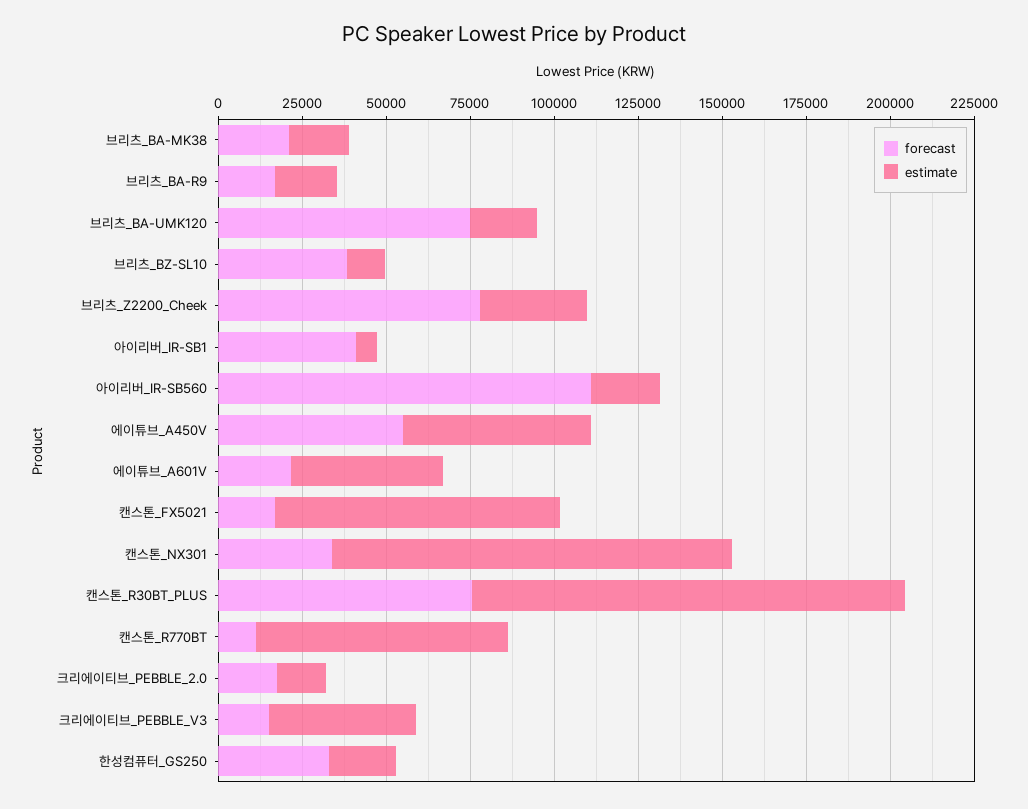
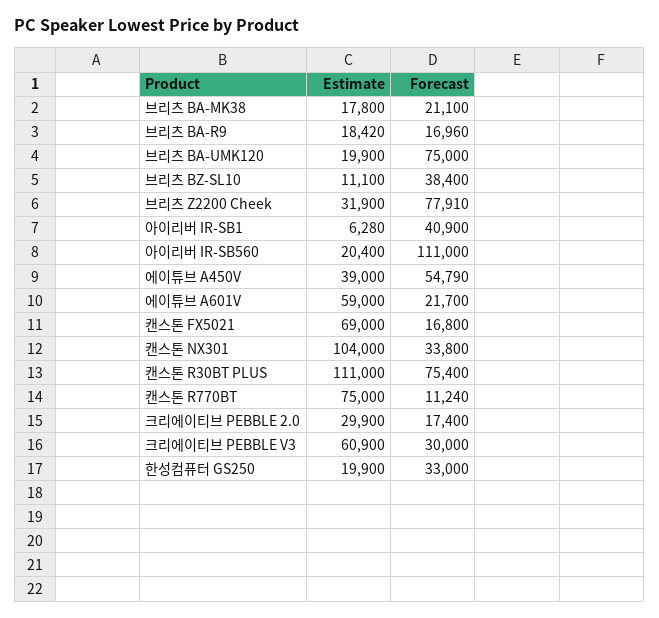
  {
    "forecast": {
      "브리츠_BA-MK38": 21100,
      "브리츠_BA-R9": 16960,
      "브리츠_BA-UMK120": 75000,
      "브리츠_BZ-SL10": 38400,
      "브리츠_Z2200_Cheek": 77910,
      "아이리버_IR-SB1": 40900,
      "아이리버_IR-SB560": 111000,
      "에이튜브_A450V": 54790,
      "에이튜브_A601V": 21700,
      "캔스톤_FX5021": 16800,
      "캔스톤_NX301": 33800,
      "캔스톤_R30BT_PLUS": 75400,
      "캔스톤_R770BT": 11240,
      "크리에이티브_PEBBLE_2.0": 17400,
-     "크리에이티브_PEBBLE_V3": 15000,
+     "크리에이티브_PEBBLE_V3": 30000,
      "한성컴퓨터_GS250": 33000
    },
    "estimate": {
      "브리츠_BA-MK38": 17800,
      "브리츠_BA-R9": 18420,
      "브리츠_BA-UMK120": 19900,
      "브리츠_BZ-SL10": 11100,
      "브리츠_Z2200_Cheek": 31900,
      "아이리버_IR-SB1": 6280,
      "아이리버_IR-SB560": 20400,
-     "에이튜브_A450V": 55000,
+     "에이튜브_A450V": 39000,
-     "에이튜브_A601V": 45000,
+     "에이튜브_A601V": 59000,
-     "캔스톤_FX5021": 85000,
+     "캔스톤_FX5021": 69000,
-     "캔스톤_NX301": 120000,
+     "캔스톤_NX301": 104000,
-     "캔스톤_R30BT_PLUS": 130000,
+     "캔스톤_R30BT_PLUS": 111000,
      "캔스톤_R770BT": 75000,
-     "크리에이티브_PEBBLE_2.0": 15000,
+     "크리에이티브_PEBBLE_2.0": 29900,
-     "크리에이티브_PEBBLE_V3": 45000,
+     "크리에이티브_PEBBLE_V3": 60900,
      "한성컴퓨터_GS250": 19900
    }
  }

